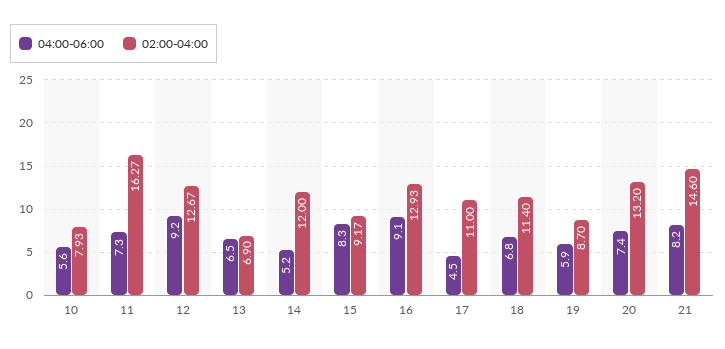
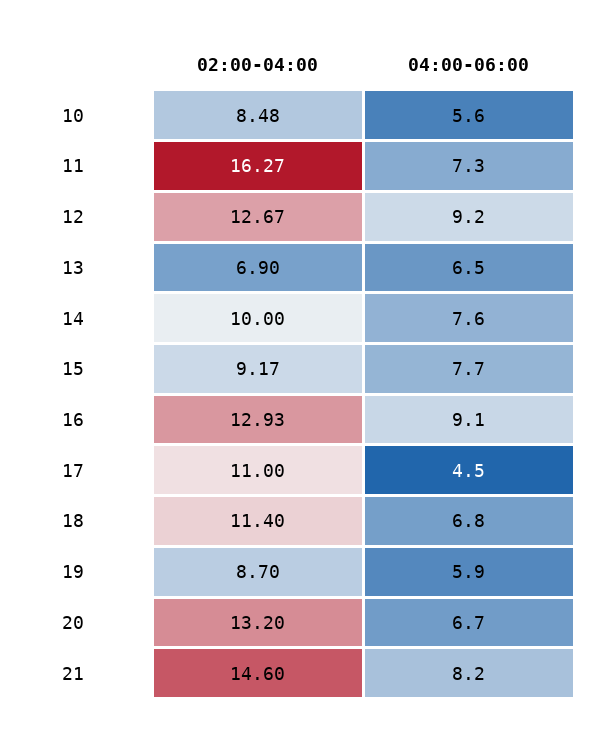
  {
    "04:00-06:00": {
      "10": 5.6,
      "11": 7.3,
      "12": 9.2,
      "13": 6.5,
-     "14": 5.2,
+     "14": 7.6,
-     "15": 8.3,
+     "15": 7.7,
      "16": 9.1,
      "17": 4.5,
      "18": 6.8,
      "19": 5.9,
-     "20": 7.4,
+     "20": 6.7,
      "21": 8.2
    },
    "02:00-04:00": {
-     "10": 7.93,
+     "10": 8.48,
      "11": 16.27,
      "12": 12.67,
      "13": 6.9,
-     "14": 12,
+     "14": 10,
      "15": 9.17,
      "16": 12.93,
      "17": 11,
      "18": 11.4,
      "19": 8.7,
      "20": 13.2,
      "21": 14.6
    }
  }

